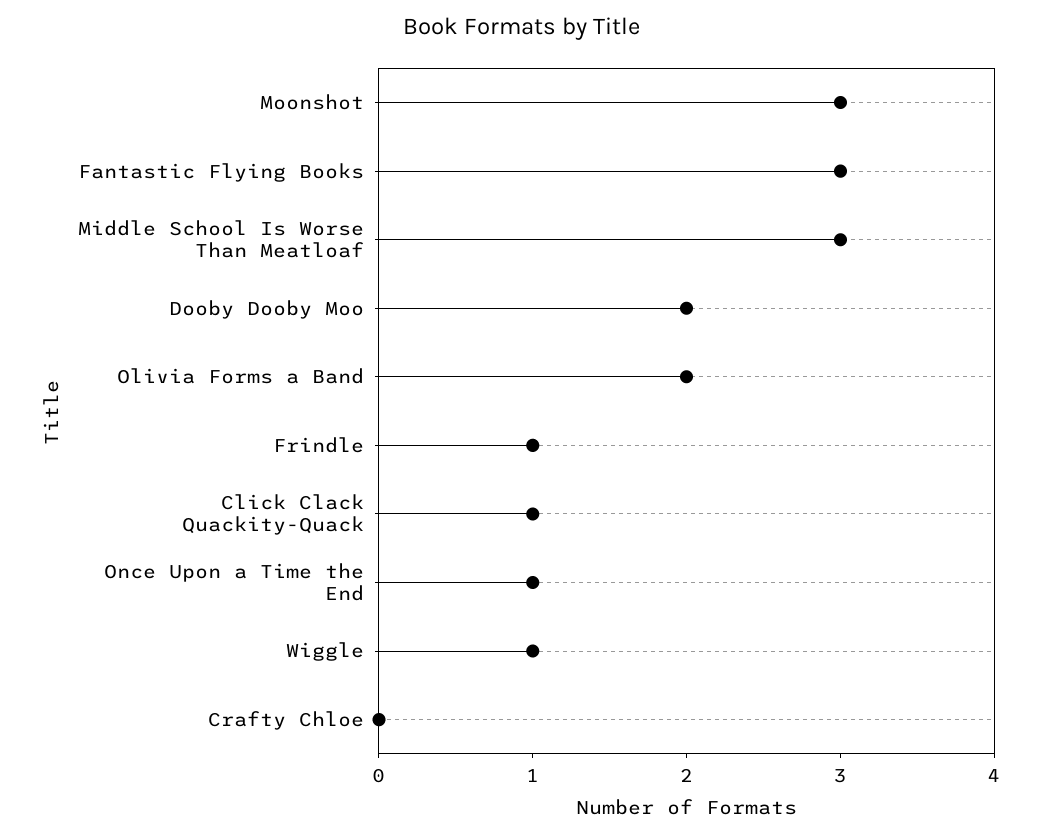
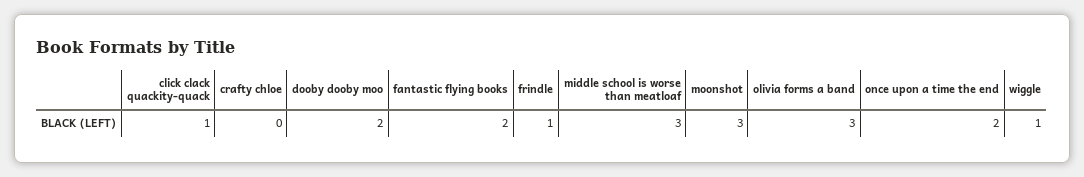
  {
    "Moonshot": 3,
-   "Fantastic Flying Books": 3,
+   "Fantastic Flying Books": 2,
    "Middle School Is Worse Than Meatloaf": 3,
    "Dooby Dooby Moo": 2,
-   "Olivia Forms a Band": 2,
+   "Olivia Forms a Band": 3,
    "Frindle": 1,
    "Click Clack Quackity-Quack": 1,
-   "Once Upon a Time the End": 1,
+   "Once Upon a Time the End": 2,
    "Wiggle": 1,
    "Crafty Chloe": 0
  }

